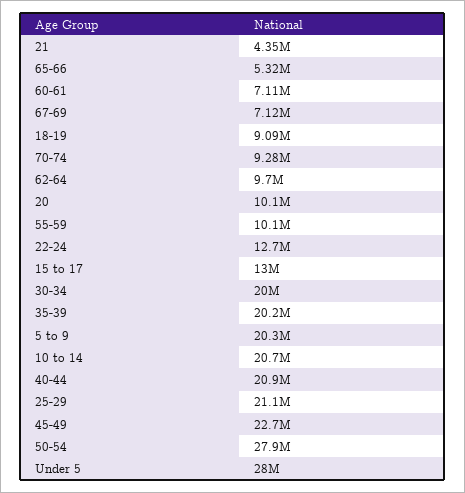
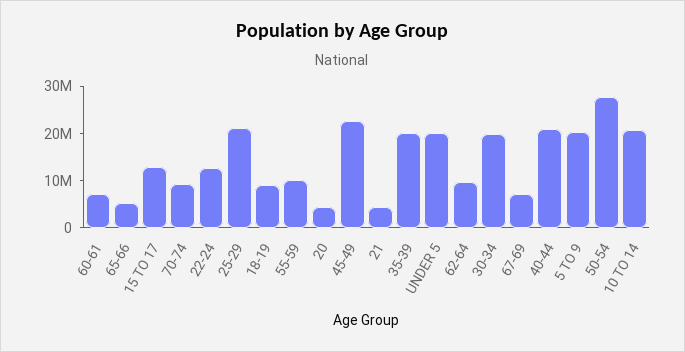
  {
    "21": 4350000,
    "65-66": 5320000,
    "60-61": 7110000,
    "67-69": 7120000,
    "18-19": 9090000,
    "70-74": 9280000,
    "62-64": 9700000,
-   "20": 10100000,
+   "20": 4000000,
    "55-59": 10100000,
    "22-24": 12700000,
    "15 to 17": 13000000,
    "30-34": 20000000,
    "35-39": 20200000,
    "5 to 9": 20300000,
    "10 to 14": 20700000,
    "40-44": 20900000,
    "25-29": 21100000,
    "45-49": 22700000,
    "50-54": 27900000,
-   "Under 5": 28000000
+   "Under 5": 20000000
  }

